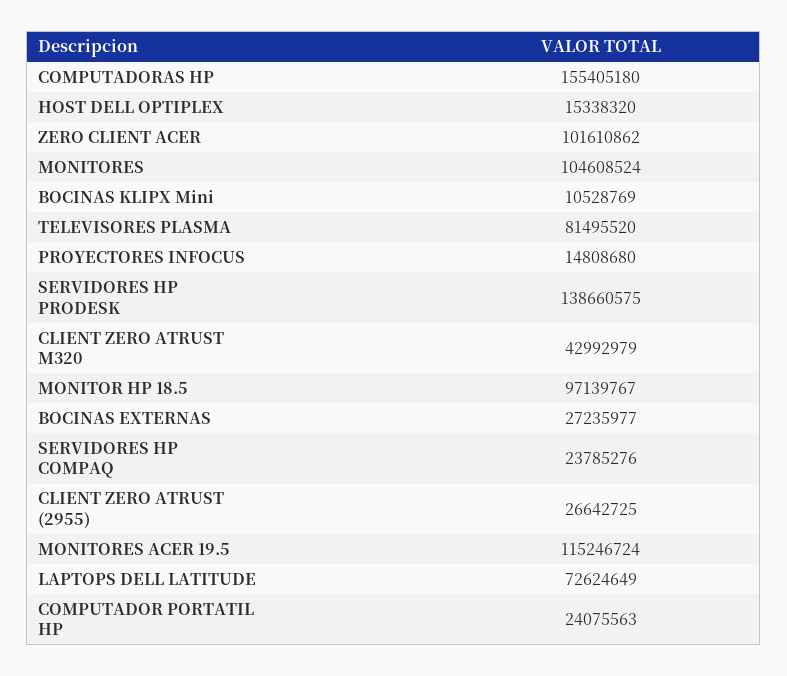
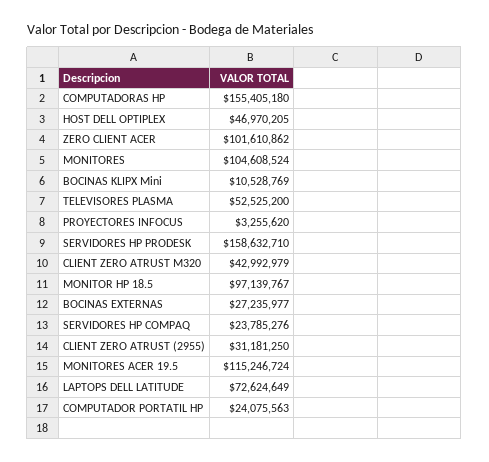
  {
    "COMPUTADORAS HP": 155405180,
-   "HOST DELL OPTIPLEX": 15338320,
+   "HOST DELL OPTIPLEX": 46970205,
    "ZERO CLIENT ACER": 101610862,
    "MONITORES": 104608524,
    "BOCINAS KLIPX Mini": 10528769,
-   "TELEVISORES PLASMA": 81495520,
+   "TELEVISORES PLASMA": 52525200,
-   "PROYECTORES INFOCUS": 14808680,
+   "PROYECTORES INFOCUS": 3255620,
-   "SERVIDORES HP PRODESK": 138660575,
+   "SERVIDORES HP PRODESK": 158632710,
    "CLIENT ZERO ATRUST M320": 42992979,
    "MONITOR HP 18.5": 97139767,
    "BOCINAS EXTERNAS": 27235977,
    "SERVIDORES HP COMPAQ": 23785276,
-   "CLIENT ZERO ATRUST (2955)": 26642725,
+   "CLIENT ZERO ATRUST (2955)": 31181250,
    "MONITORES ACER 19.5": 115246724,
    "LAPTOPS DELL LATITUDE": 72624649,
    "COMPUTADOR PORTATIL HP": 24075563
  }

